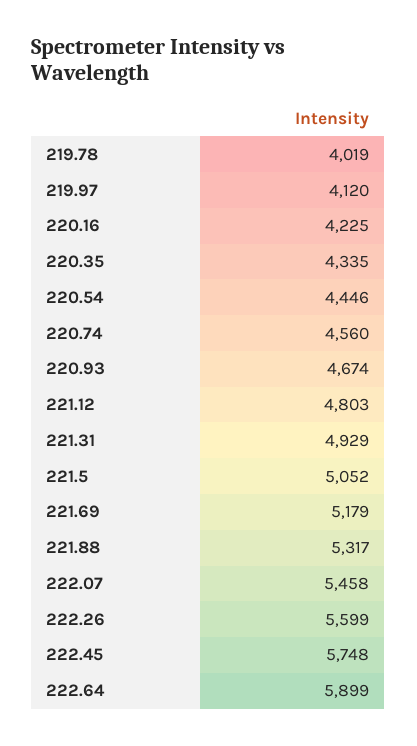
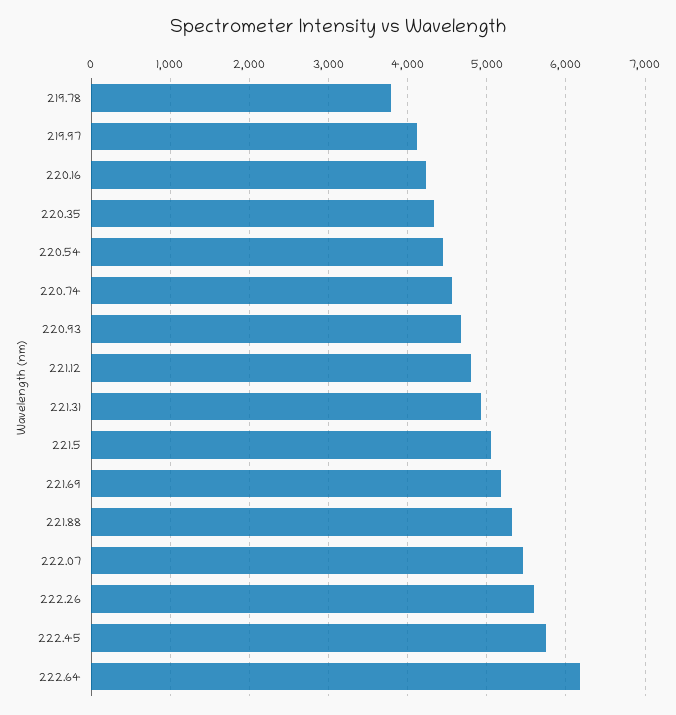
  {
-   "219.78": 4019,
+   "219.78": 3800,
    "219.97": 4120,
    "220.16": 4225,
    "220.35": 4335,
    "220.54": 4446,
    "220.74": 4560,
    "220.93": 4674,
    "221.12": 4803,
    "221.31": 4929,
    "221.5": 5052,
    "221.69": 5179,
    "221.88": 5317,
    "222.07": 5458,
    "222.26": 5599,
    "222.45": 5748,
-   "222.64": 5899
+   "222.64": 6200
  }

